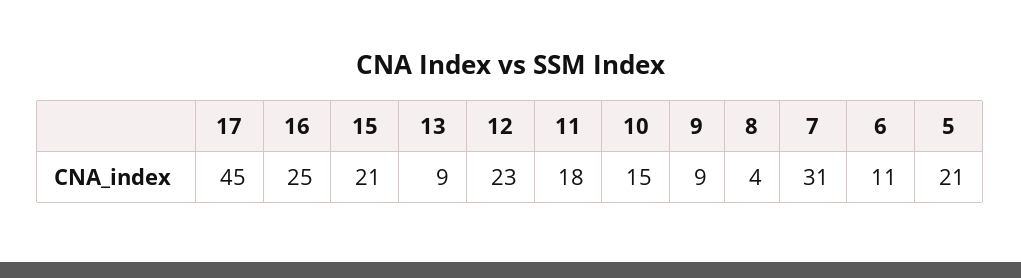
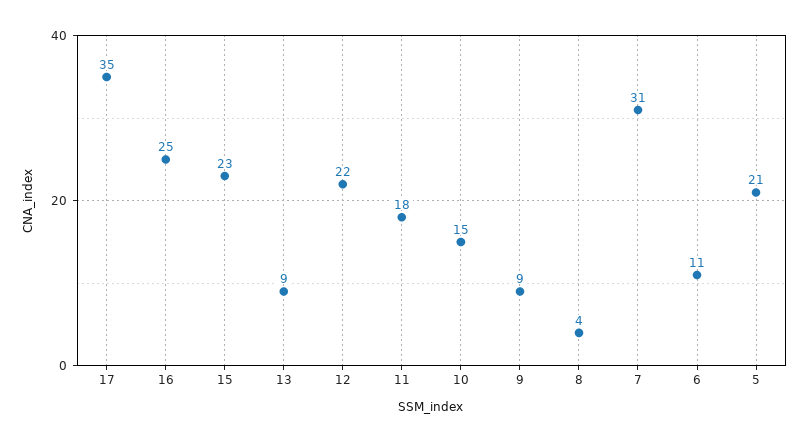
  {
-   "17": 45,
+   "17": 35,
    "16": 25,
-   "15": 21,
+   "15": 23,
    "13": 9,
-   "12": 23,
+   "12": 22,
    "11": 18,
    "10": 15,
    "9": 9,
    "8": 4,
    "7": 31,
    "6": 11,
    "5": 21
  }

